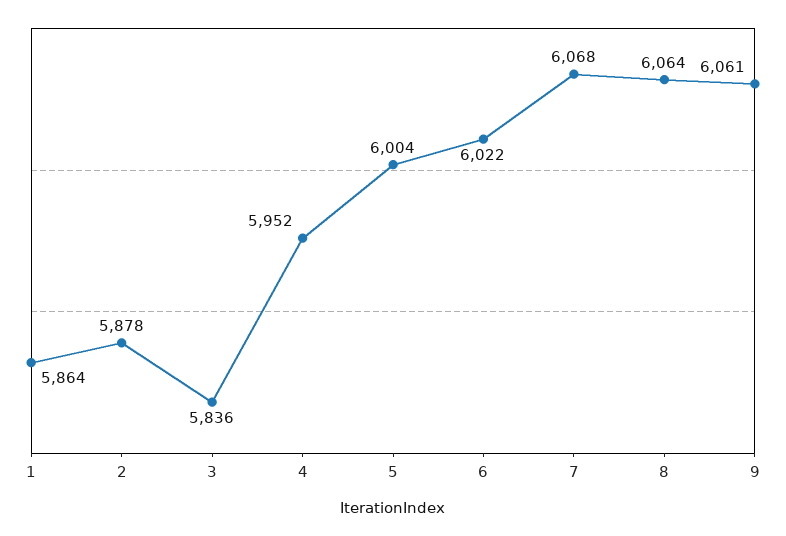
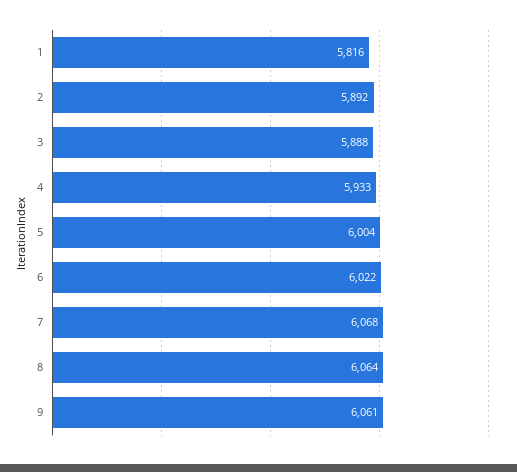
  {
-   "1": 5864,
+   "1": 5816,
-   "2": 5878,
+   "2": 5892,
-   "3": 5836,
+   "3": 5888,
-   "4": 5952,
+   "4": 5933,
    "5": 6004,
    "6": 6022,
    "7": 6068,
    "8": 6064,
    "9": 6061
  }

